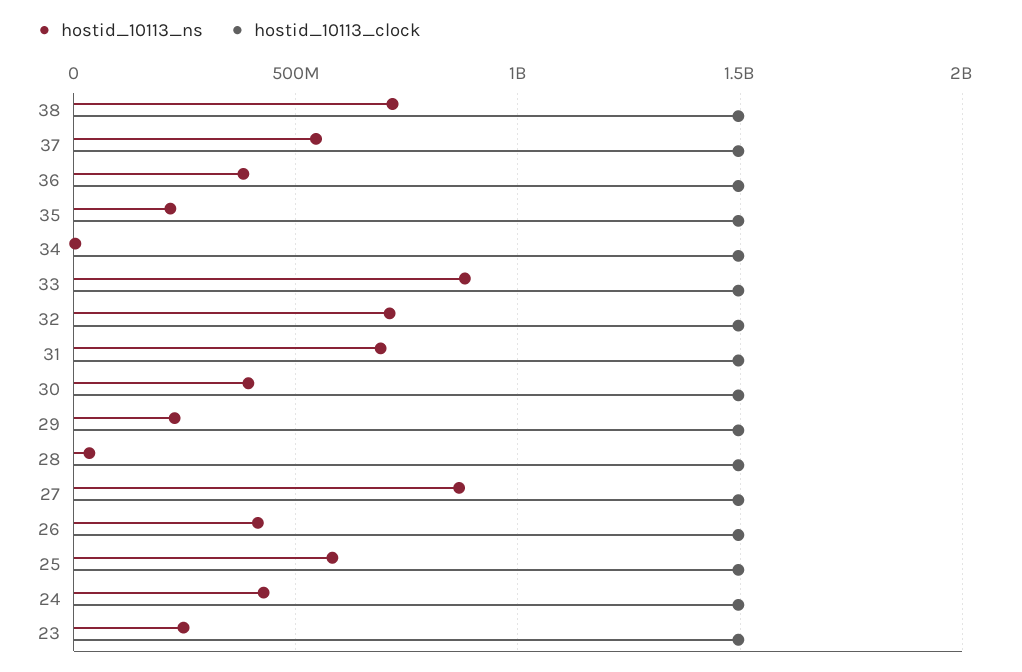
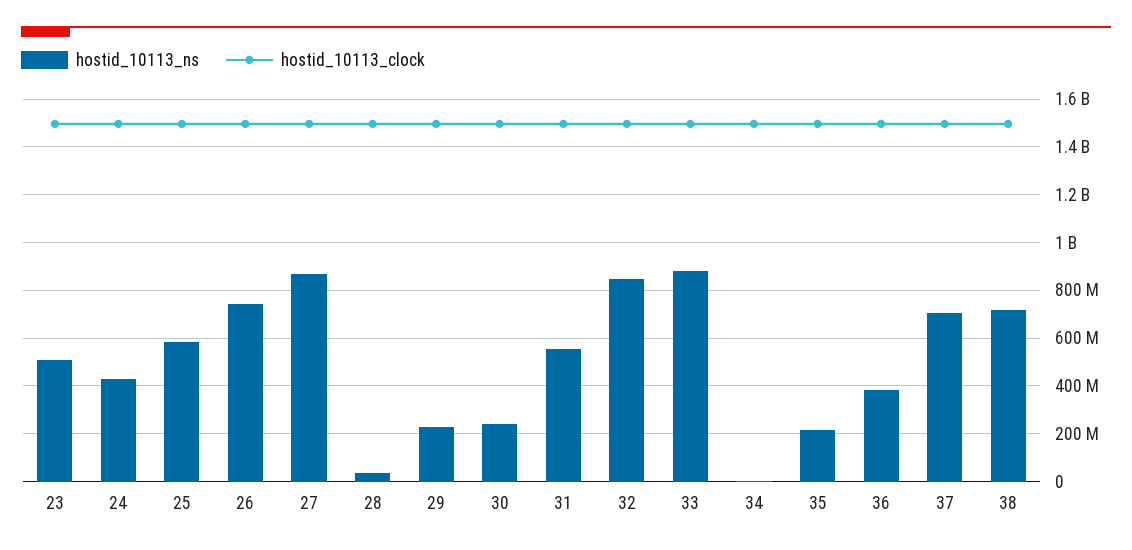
  {
    "hostid_10113_ns": {
      "38": 700000000,
-     "37": 550000000,
+     "37": 700000000,
      "36": 400000000,
      "35": 200000000,
      "34": 0,
      "33": 900000000,
-     "32": 700000000,
+     "32": 850000000,
-     "31": 700000000,
+     "31": 550000000,
-     "30": 400000000,
+     "30": 250000000,
      "29": 250000000,
      "28": 50000000,
      "27": 850000000,
-     "26": 400000000,
+     "26": 750000000,
      "25": 600000000,
      "24": 450000000,
-     "23": 250000000
+     "23": 500000000
    },
    "hostid_10113_clock": {
      "38": 1500000000,
      "37": 1500000000,
      "36": 1500000000,
      "35": 1500000000,
      "34": 1500000000,
      "33": 1500000000,
      "32": 1500000000,
      "31": 1500000000,
      "30": 1500000000,
      "29": 1500000000,
      "28": 1500000000,
      "27": 1500000000,
      "26": 1500000000,
      "25": 1500000000,
      "24": 1500000000,
      "23": 1500000000
    }
  }

